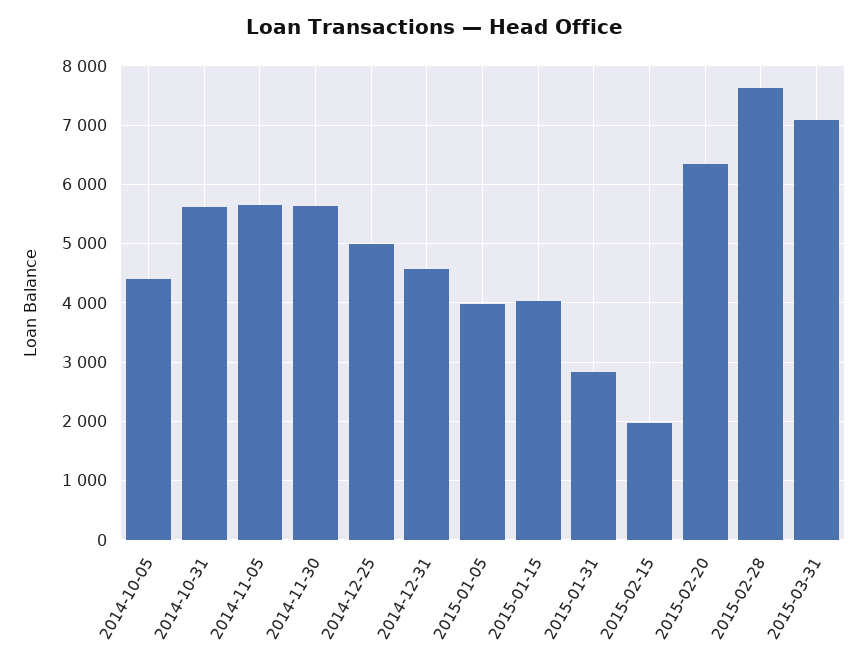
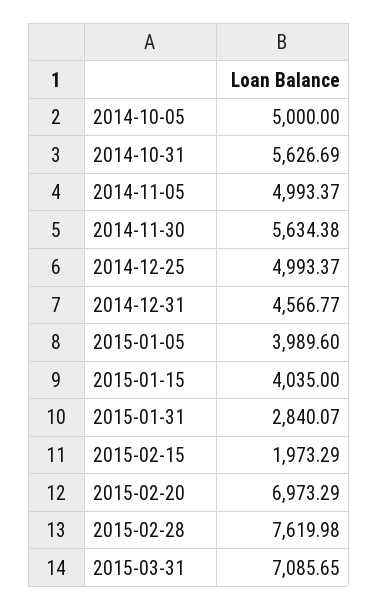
  {
-   "2014-10-05": 4400,
+   "2014-10-05": 5000,
    "2014-10-31": 5626.69,
-   "2014-11-05": 5600,
+   "2014-11-05": 4993.37,
    "2014-11-30": 5634.38,
    "2014-12-25": 4993.37,
    "2014-12-31": 4566.77,
    "2015-01-05": 3989.6,
    "2015-01-15": 4035,
    "2015-01-31": 2840.07,
    "2015-02-15": 1973.29,
-   "2015-02-20": 6400,
+   "2015-02-20": 6973.29,
    "2015-02-28": 7619.98,
    "2015-03-31": 7085.65
  }

